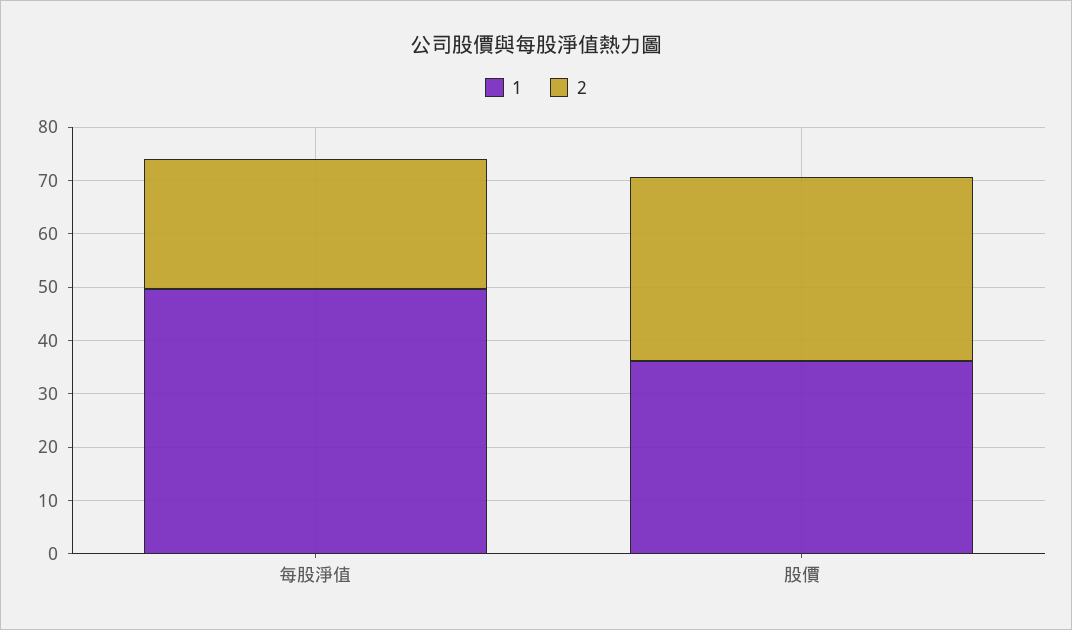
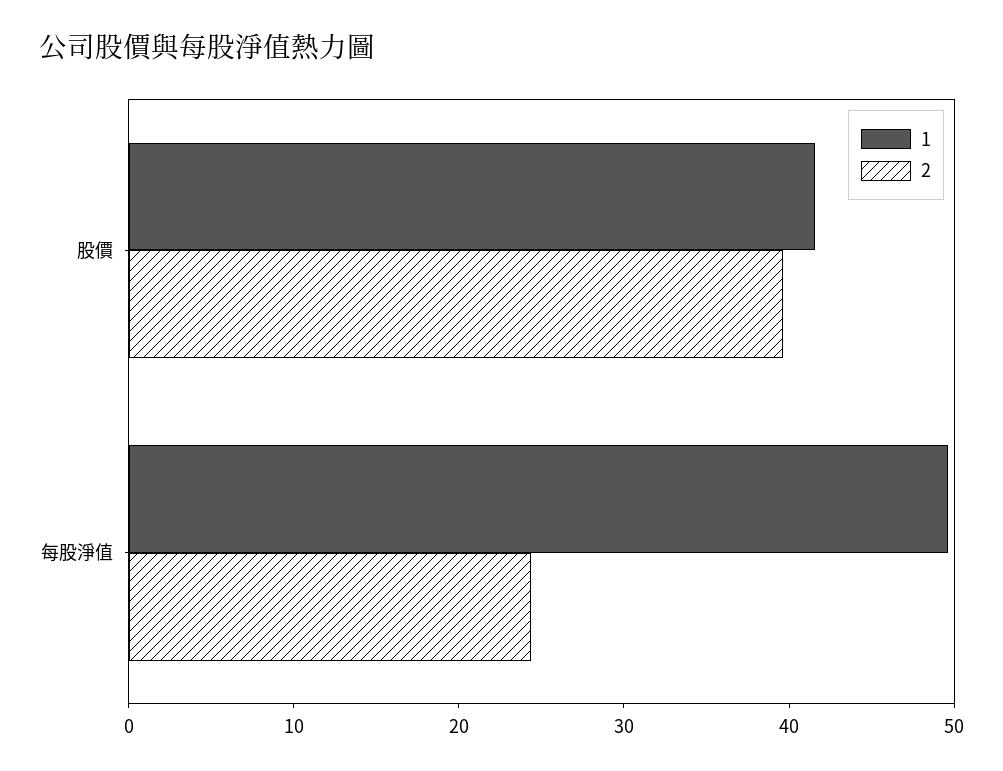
  {
    "1": {
      "每股淨值": 50,
-     "股價": 36
+     "股價": 42
    },
    "2": {
      "每股淨值": 24,
-     "股價": 34
+     "股價": 40
    }
  }

